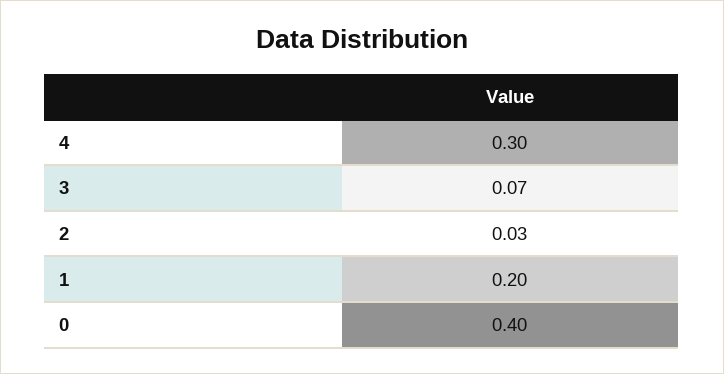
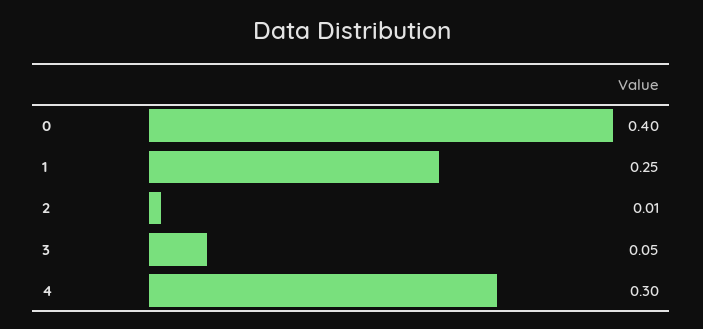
  {
    "4": 0.3,
-   "3": 0.07,
+   "3": 0.05,
-   "2": 0.03,
+   "2": 0.01,
-   "1": 0.2,
+   "1": 0.25,
    "0": 0.4
  }

